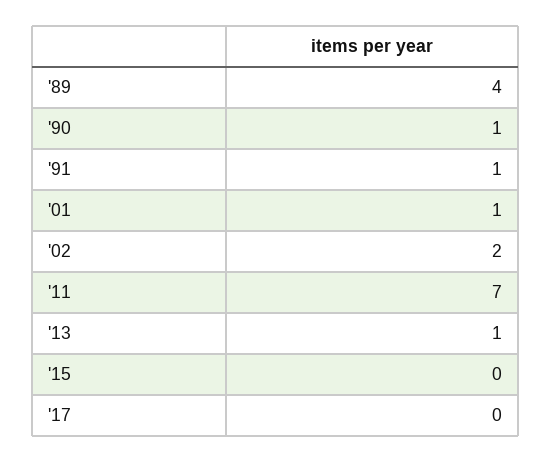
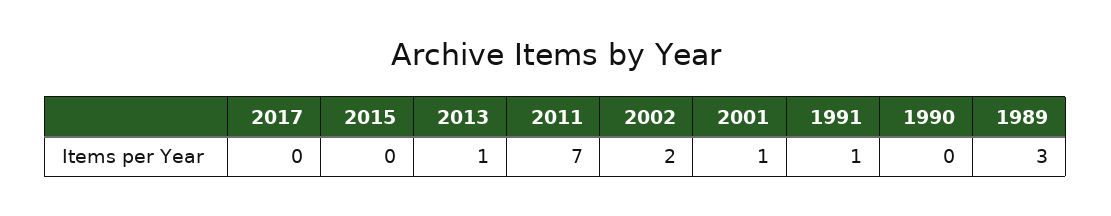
  {
-   "'89": 4,
+   "'89": 3,
-   "'90": 1,
+   "'90": 0,
    "'91": 1,
    "'01": 1,
    "'02": 2,
    "'11": 7,
    "'13": 1,
    "'15": 0,
    "'17": 0
  }

